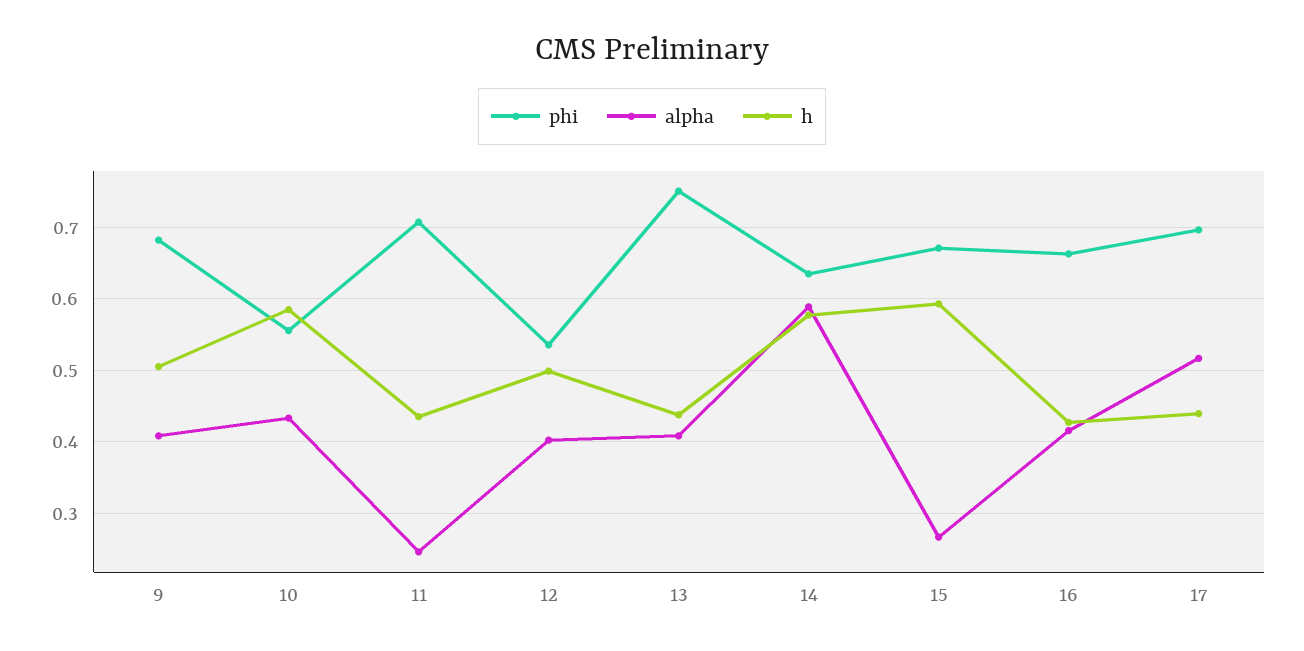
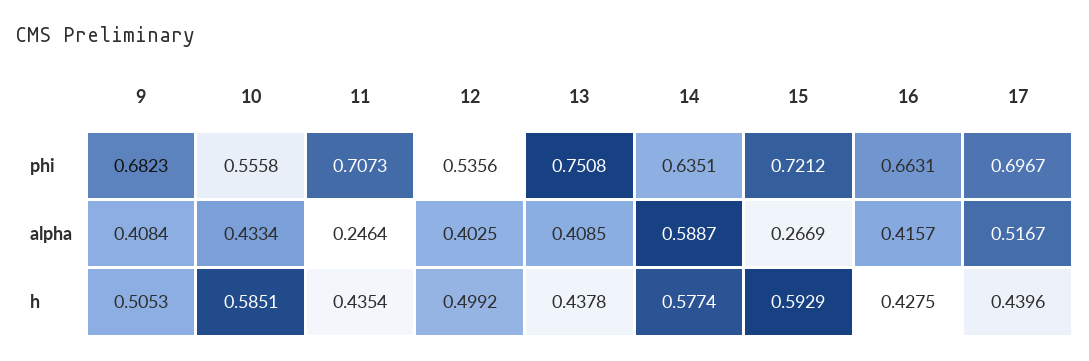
  {
    "phi": {
      "9": 0.6823,
      "10": 0.5558,
      "11": 0.7073,
      "12": 0.5356,
      "13": 0.7508,
      "14": 0.6351,
-     "15": 0.67,
+     "15": 0.7212,
      "16": 0.6631,
      "17": 0.6967
    },
    "alpha": {
      "9": 0.4084,
      "10": 0.4334,
      "11": 0.2464,
      "12": 0.4025,
      "13": 0.4085,
      "14": 0.5887,
      "15": 0.2669,
      "16": 0.4157,
      "17": 0.5167
    },
    "h": {
      "9": 0.5053,
      "10": 0.5851,
      "11": 0.4354,
      "12": 0.4992,
      "13": 0.4378,
      "14": 0.5774,
      "15": 0.5929,
      "16": 0.4275,
      "17": 0.4396
    }
  }

